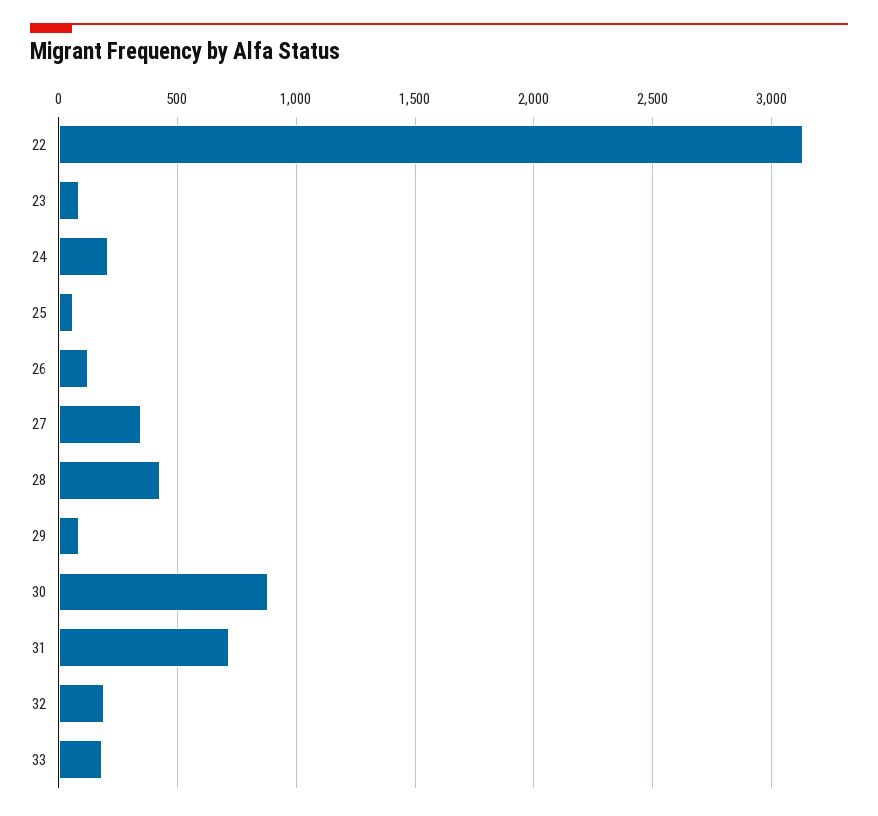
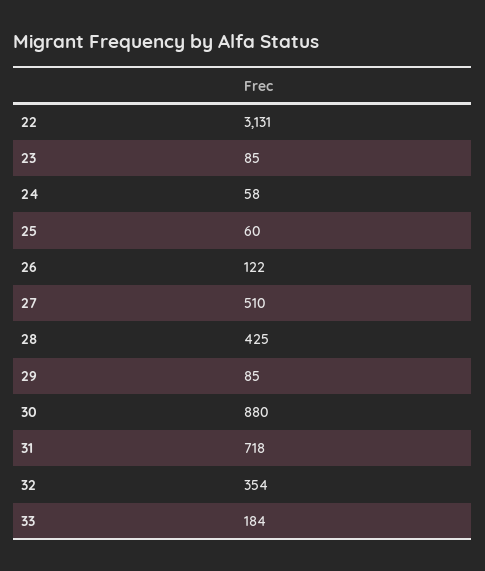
  {
    "22": 3131,
    "23": 85,
-   "24": 200,
+   "24": 58,
    "25": 60,
    "26": 122,
-   "27": 350,
+   "27": 510,
    "28": 425,
    "29": 85,
    "30": 880,
    "31": 718,
-   "32": 200,
+   "32": 354,
    "33": 184
  }

